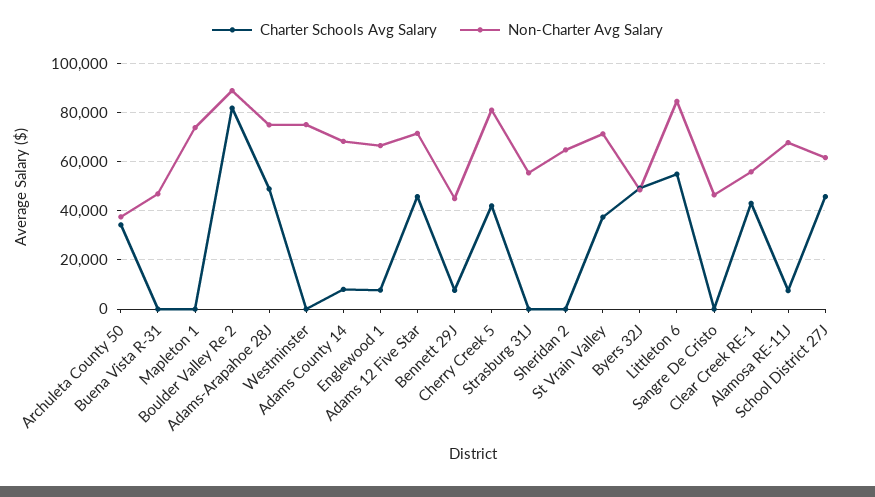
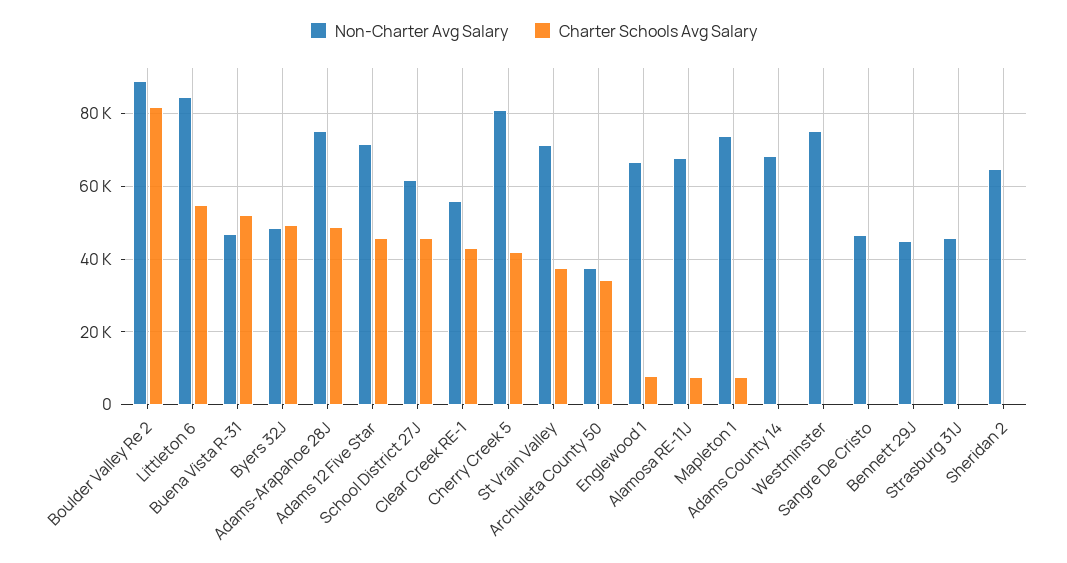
  {
    "Charter Schools Avg Salary": {
      "Archuleta County 50": 34000,
-     "Buena Vista R-31": 0,
+     "Buena Vista R-31": 52000,
-     "Mapleton 1": 0,
+     "Mapleton 1": 8000,
      "Boulder Valley Re 2": 82000,
      "Adams-Arapahoe 28J": 48000,
      "Westminster": 0,
-     "Adams County 14": 7500,
+     "Adams County 14": 0,
      "Englewood 1": 8000,
      "Adams 12 Five Star": 46000,
-     "Bennett 29J": 7500,
+     "Bennett 29J": 0,
      "Cherry Creek 5": 42000,
      "Strasburg 31J": 0,
      "Sheridan 2": 0,
      "St Vrain Valley": 38000,
      "Byers 32J": 50000,
      "Littleton 6": 54000,
      "Sangre De Cristo": 0,
      "Clear Creek RE-1": 44000,
      "Alamosa RE-11J": 8000,
      "School District 27J": 46000
    },
    "Non-Charter Avg Salary": {
      "Archuleta County 50": 38000,
      "Buena Vista R-31": 46000,
      "Mapleton 1": 74000,
      "Boulder Valley Re 2": 88000,
      "Adams-Arapahoe 28J": 76000,
      "Westminster": 76000,
      "Adams County 14": 68000,
      "Englewood 1": 66000,
      "Adams 12 Five Star": 72000,
      "Bennett 29J": 46000,
      "Cherry Creek 5": 82000,
-     "Strasburg 31J": 55000,
+     "Strasburg 31J": 46000,
      "Sheridan 2": 64000,
      "St Vrain Valley": 72000,
      "Byers 32J": 48000,
      "Littleton 6": 84000,
      "Sangre De Cristo": 46000,
      "Clear Creek RE-1": 56000,
      "Alamosa RE-11J": 68000,
      "School District 27J": 62000
    }
  }

